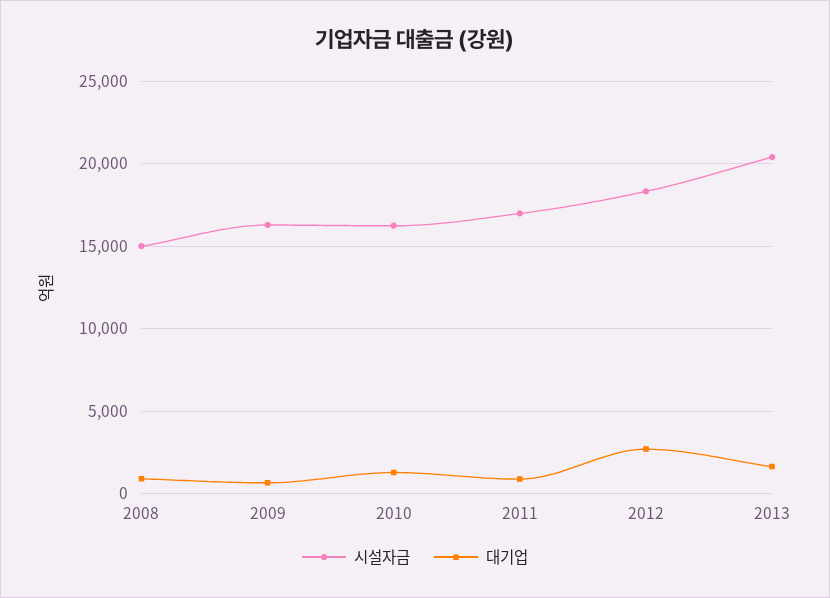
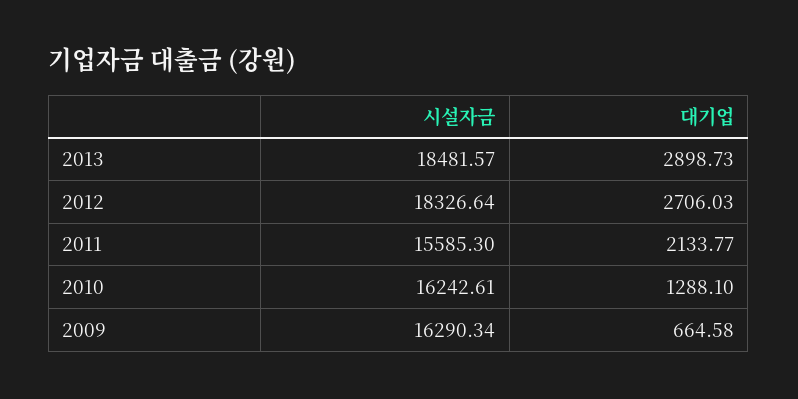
  {
    "시설자금": {
-     "2008": 15000,
      "2009": 16290.34,
      "2010": 16242.61,
-     "2011": 17000,
+     "2011": 15585.3,
      "2012": 18326.64,
-     "2013": 20500
+     "2013": 18481.57
    },
    "대기업": {
-     "2008": 1000,
      "2009": 664.58,
      "2010": 1288.1,
-     "2011": 1000,
+     "2011": 2133.77,
      "2012": 2706.03,
-     "2013": 1500
+     "2013": 2898.73
    }
  }

